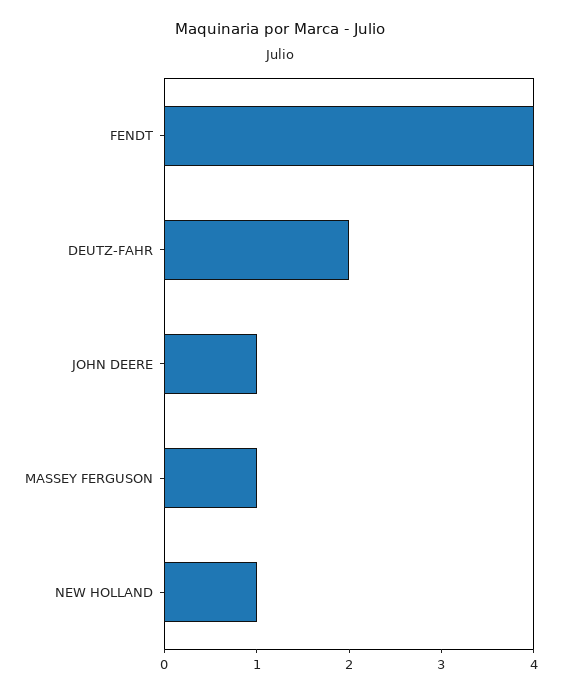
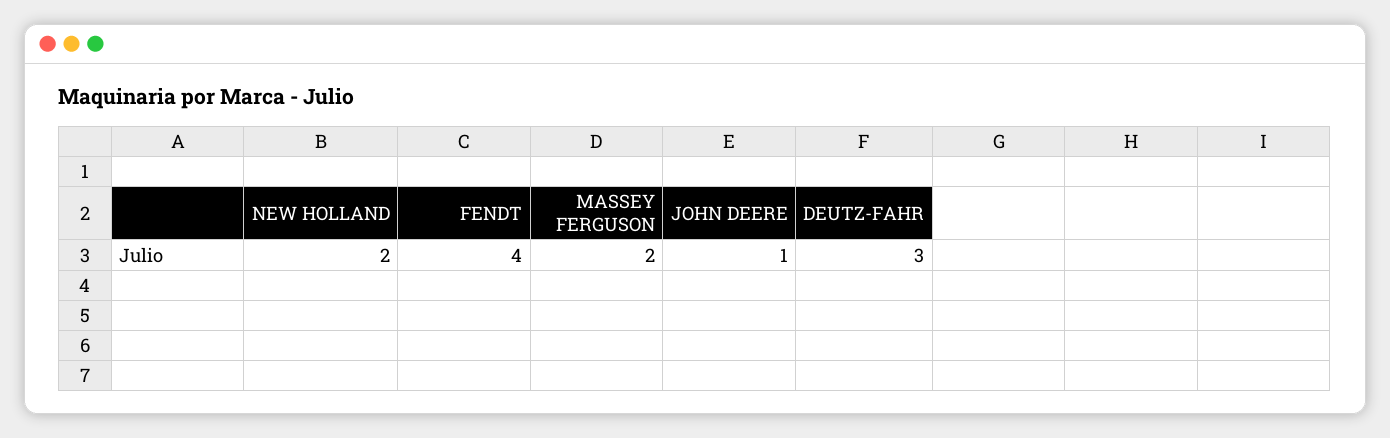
  {
    "FENDT": 4,
-   "DEUTZ-FAHR": 2,
+   "DEUTZ-FAHR": 3,
    "JOHN DEERE": 1,
-   "MASSEY FERGUSON": 1,
+   "MASSEY FERGUSON": 2,
-   "NEW HOLLAND": 1
+   "NEW HOLLAND": 2
  }

